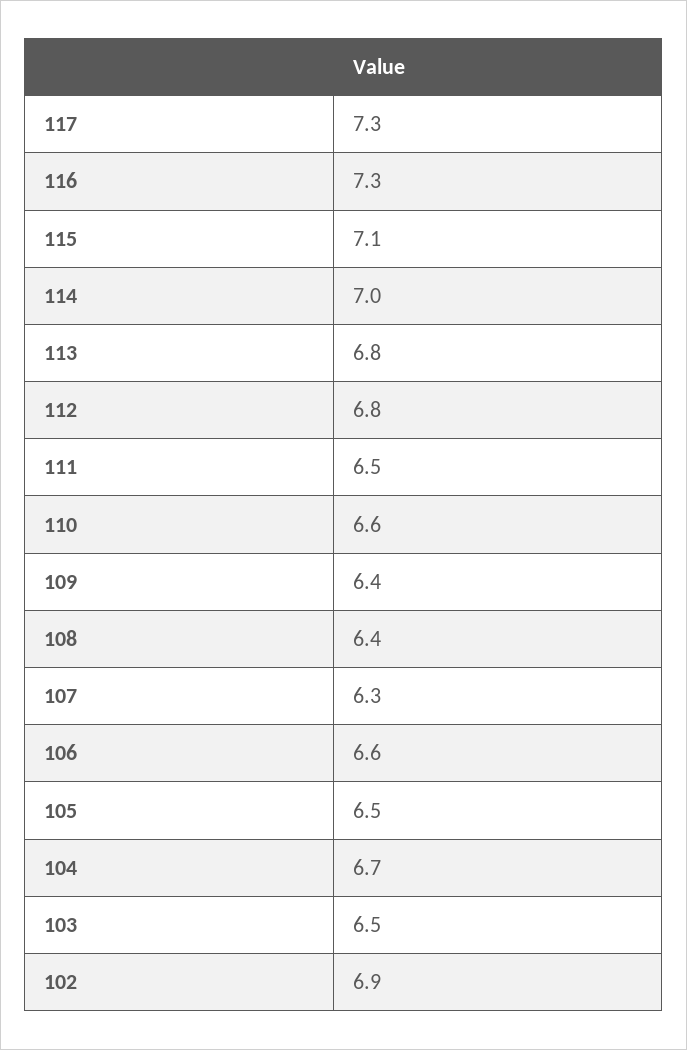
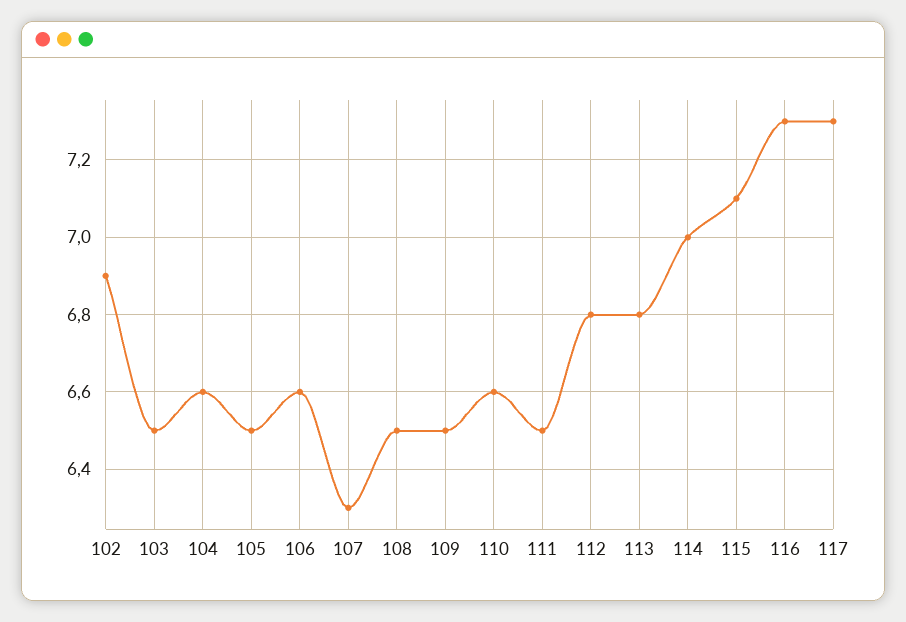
  {
    "117": 7.3,
    "116": 7.3,
    "115": 7.1,
    "114": 7,
    "113": 6.8,
    "112": 6.8,
    "111": 6.5,
    "110": 6.6,
-   "109": 6.4,
+   "109": 6.5,
-   "108": 6.4,
+   "108": 6.5,
    "107": 6.3,
    "106": 6.6,
    "105": 6.5,
-   "104": 6.7,
+   "104": 6.6,
    "103": 6.5,
    "102": 6.9
  }

